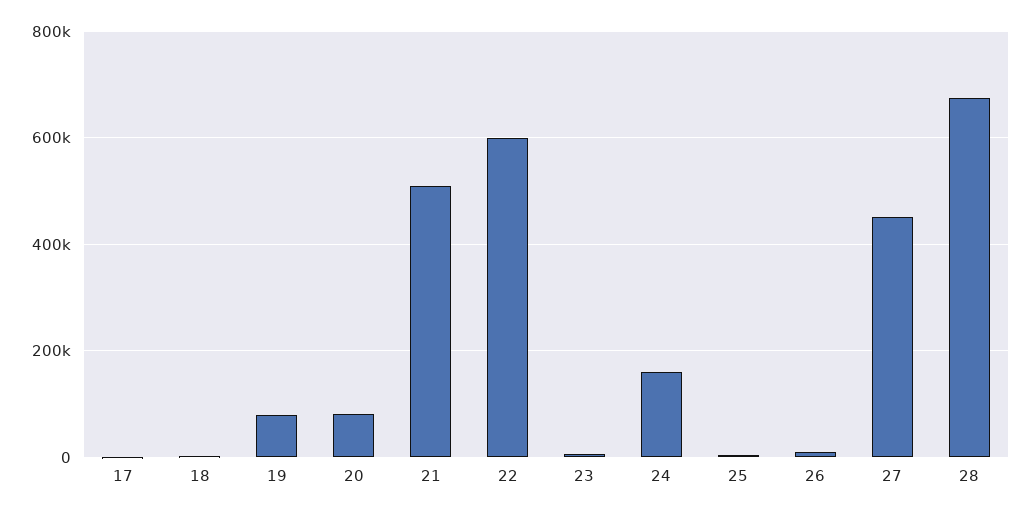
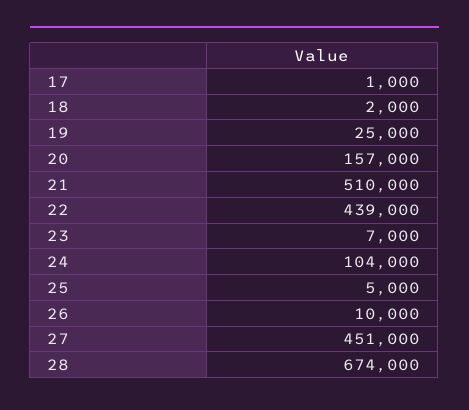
  {
    "17": 1000,
    "18": 2000,
-   "19": 80000,
+   "19": 25000,
-   "20": 80000,
+   "20": 157000,
    "21": 510000,
-   "22": 600000,
+   "22": 439000,
    "23": 7000,
-   "24": 160000,
+   "24": 104000,
    "25": 5000,
    "26": 10000,
    "27": 451000,
    "28": 674000
  }

